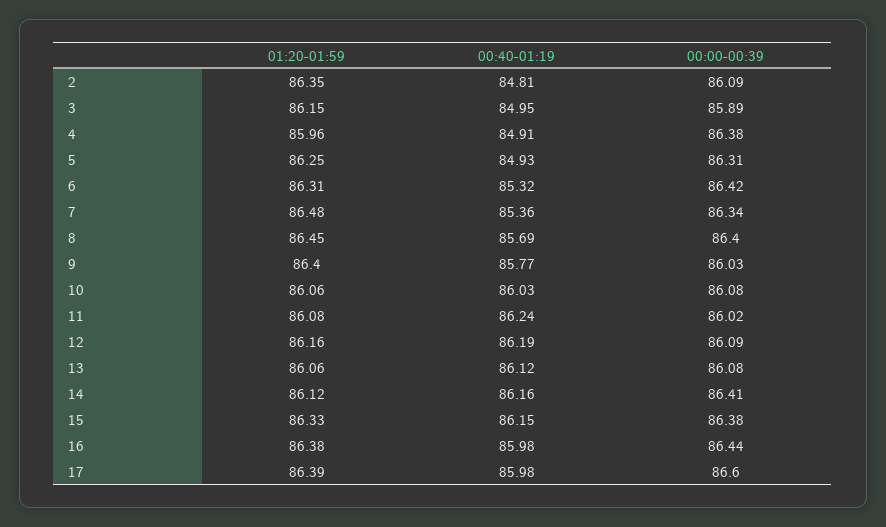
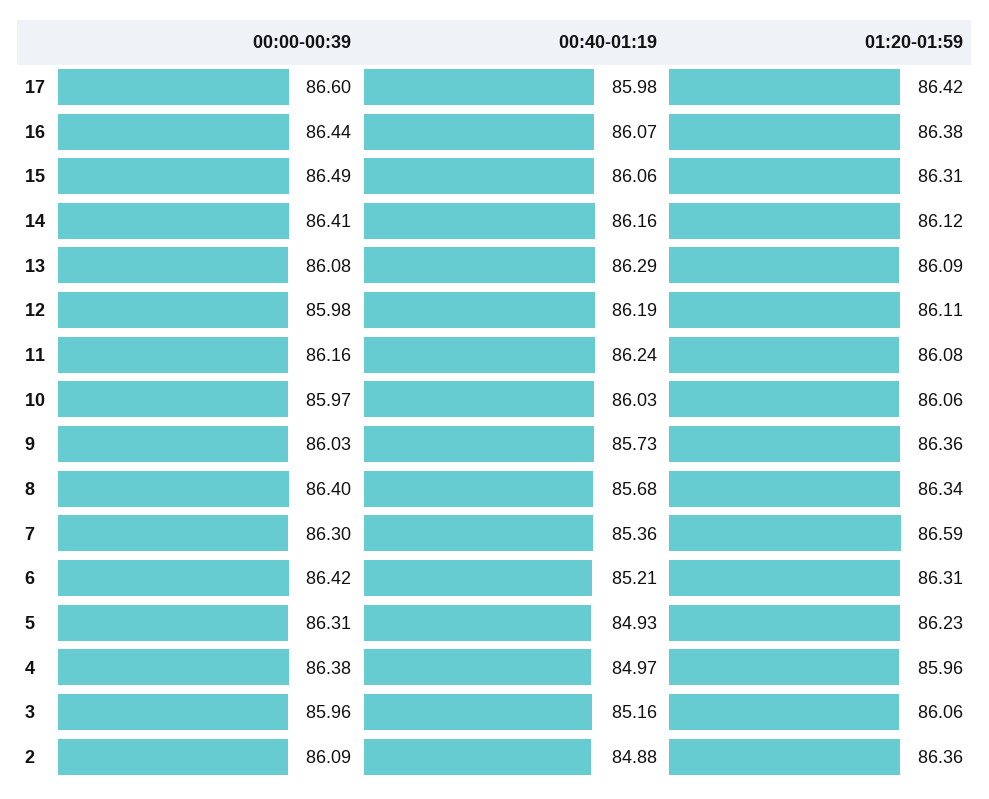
  {
    "01:20-01:59": {
-     "2": 86.35,
+     "2": 86.36,
-     "3": 86.15,
+     "3": 86.06,
      "4": 85.96,
-     "5": 86.25,
+     "5": 86.23,
      "6": 86.31,
-     "7": 86.48,
+     "7": 86.59,
-     "8": 86.45,
+     "8": 86.34,
-     "9": 86.4,
+     "9": 86.36,
      "10": 86.06,
      "11": 86.08,
-     "12": 86.16,
+     "12": 86.11,
-     "13": 86.06,
+     "13": 86.09,
      "14": 86.12,
-     "15": 86.33,
+     "15": 86.31,
      "16": 86.38,
-     "17": 86.39
+     "17": 86.42
    },
    "00:40-01:19": {
-     "2": 84.81,
+     "2": 84.88,
-     "3": 84.95,
+     "3": 85.16,
-     "4": 84.91,
+     "4": 84.97,
      "5": 84.93,
-     "6": 85.32,
+     "6": 85.21,
      "7": 85.36,
-     "8": 85.69,
+     "8": 85.68,
-     "9": 85.77,
+     "9": 85.73,
      "10": 86.03,
      "11": 86.24,
      "12": 86.19,
-     "13": 86.12,
+     "13": 86.29,
      "14": 86.16,
-     "15": 86.15,
+     "15": 86.06,
-     "16": 85.98,
+     "16": 86.07,
      "17": 85.98
    },
    "00:00-00:39": {
      "2": 86.09,
-     "3": 85.89,
+     "3": 85.96,
      "4": 86.38,
      "5": 86.31,
      "6": 86.42,
-     "7": 86.34,
+     "7": 86.3,
      "8": 86.4,
      "9": 86.03,
-     "10": 86.08,
+     "10": 85.97,
-     "11": 86.02,
+     "11": 86.16,
-     "12": 86.09,
+     "12": 85.98,
      "13": 86.08,
      "14": 86.41,
-     "15": 86.38,
+     "15": 86.49,
      "16": 86.44,
      "17": 86.6
    }
  }

